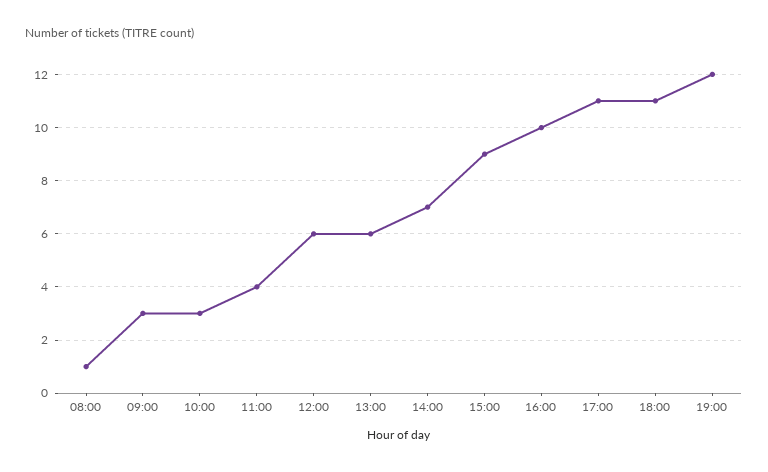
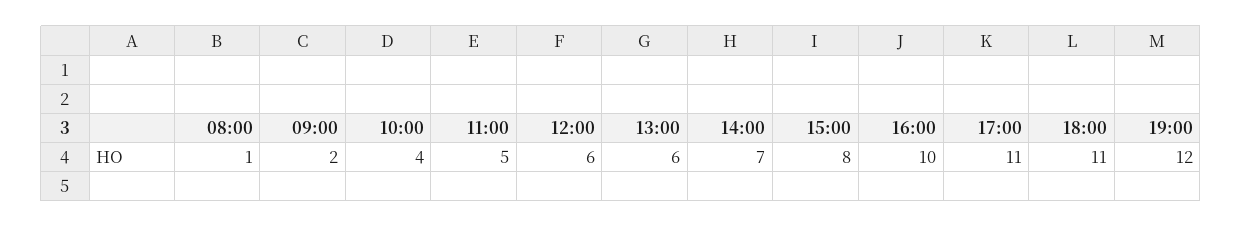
  {
    "08:00": 1,
-   "09:00": 3,
+   "09:00": 2,
-   "10:00": 3,
+   "10:00": 4,
-   "11:00": 4,
+   "11:00": 5,
    "12:00": 6,
    "13:00": 6,
    "14:00": 7,
-   "15:00": 9,
+   "15:00": 8,
    "16:00": 10,
    "17:00": 11,
    "18:00": 11,
    "19:00": 12
  }

